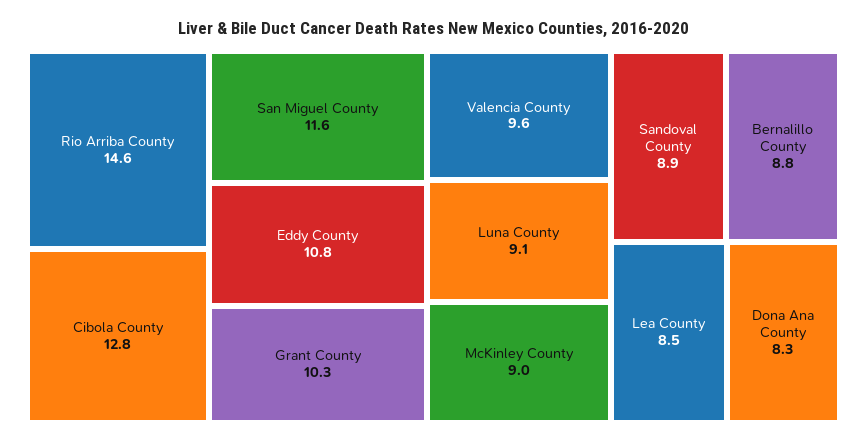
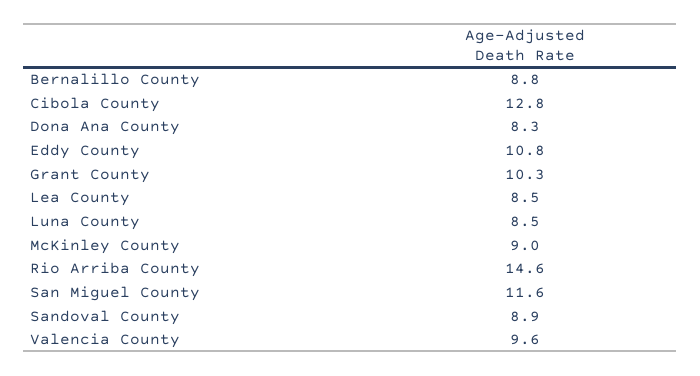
  {
    "Rio Arriba County": 14.6,
    "Cibola County": 12.8,
    "San Miguel County": 11.6,
    "Eddy County": 10.8,
    "Grant County": 10.3,
    "Valencia County": 9.6,
-   "Luna County": 9.1,
+   "Luna County": 8.5,
    "McKinley County": 9,
    "Sandoval County": 8.9,
    "Bernalillo County": 8.8,
    "Lea County": 8.5,
    "Dona Ana County": 8.3
  }

